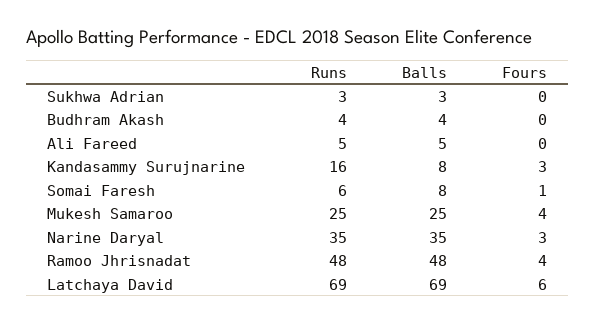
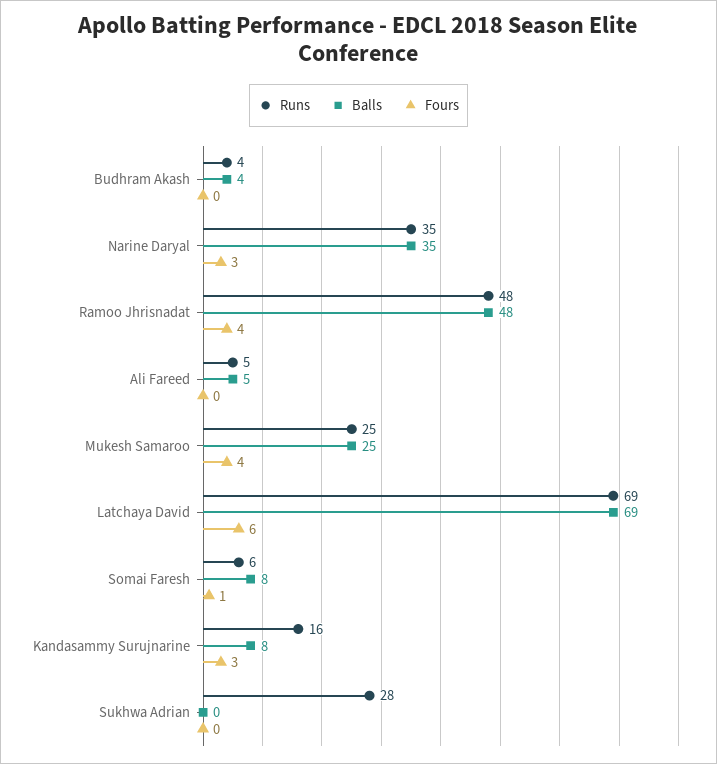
  {
    "Runs": {
-     "Sukhwa Adrian": 3,
+     "Sukhwa Adrian": 28,
      "Budhram Akash": 4,
      "Ali Fareed": 5,
      "Kandasammy Surujnarine": 16,
      "Somai Faresh": 6,
      "Mukesh Samaroo": 25,
      "Narine Daryal": 35,
      "Ramoo Jhrisnadat": 48,
      "Latchaya David": 69
    },
    "Balls": {
-     "Sukhwa Adrian": 3,
+     "Sukhwa Adrian": 0,
      "Budhram Akash": 4,
      "Ali Fareed": 5,
      "Kandasammy Surujnarine": 8,
      "Somai Faresh": 8,
      "Mukesh Samaroo": 25,
      "Narine Daryal": 35,
      "Ramoo Jhrisnadat": 48,
      "Latchaya David": 69
    },
    "Fours": {
      "Sukhwa Adrian": 0,
      "Budhram Akash": 0,
      "Ali Fareed": 0,
      "Kandasammy Surujnarine": 3,
      "Somai Faresh": 1,
      "Mukesh Samaroo": 4,
      "Narine Daryal": 3,
      "Ramoo Jhrisnadat": 4,
      "Latchaya David": 6
    }
  }

